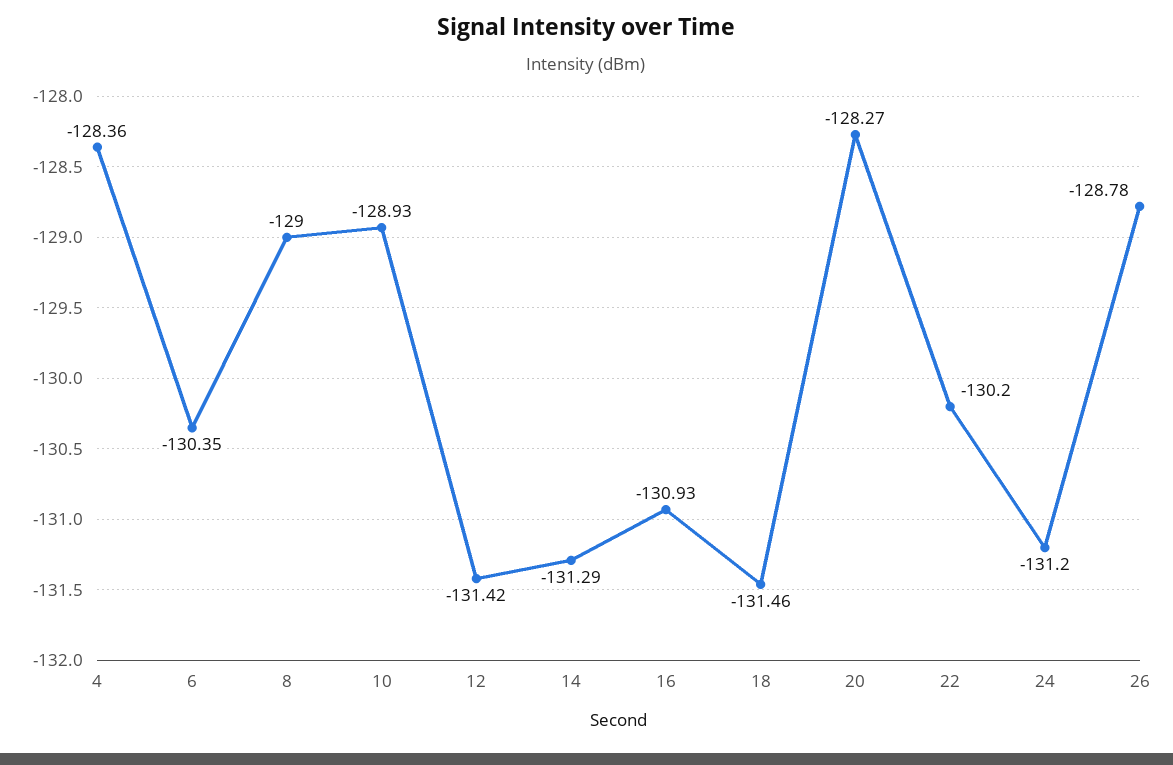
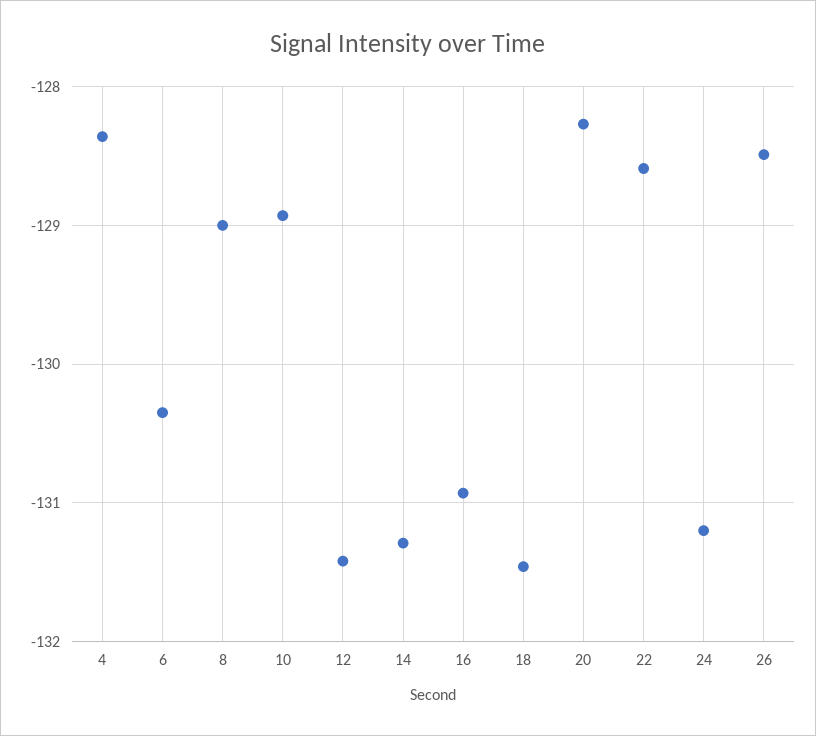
  {
    "4": -128.36,
    "6": -130.35,
    "8": -129,
    "10": -128.93,
    "12": -131.42,
    "14": -131.29,
    "16": -130.93,
    "18": -131.46,
    "20": -128.27,
-   "22": -130.2,
+   "22": -128.6,
    "24": -131.2,
-   "26": -128.78
+   "26": -128.5
  }

